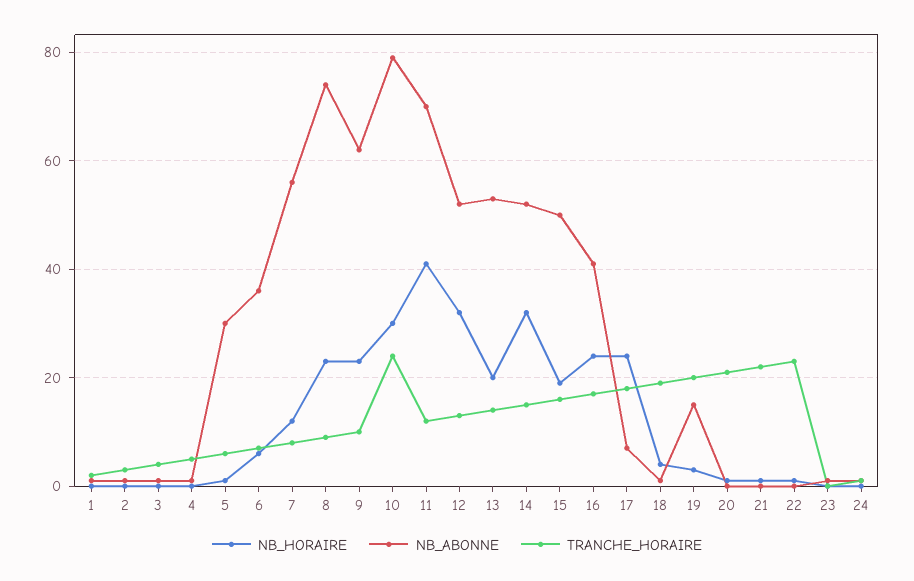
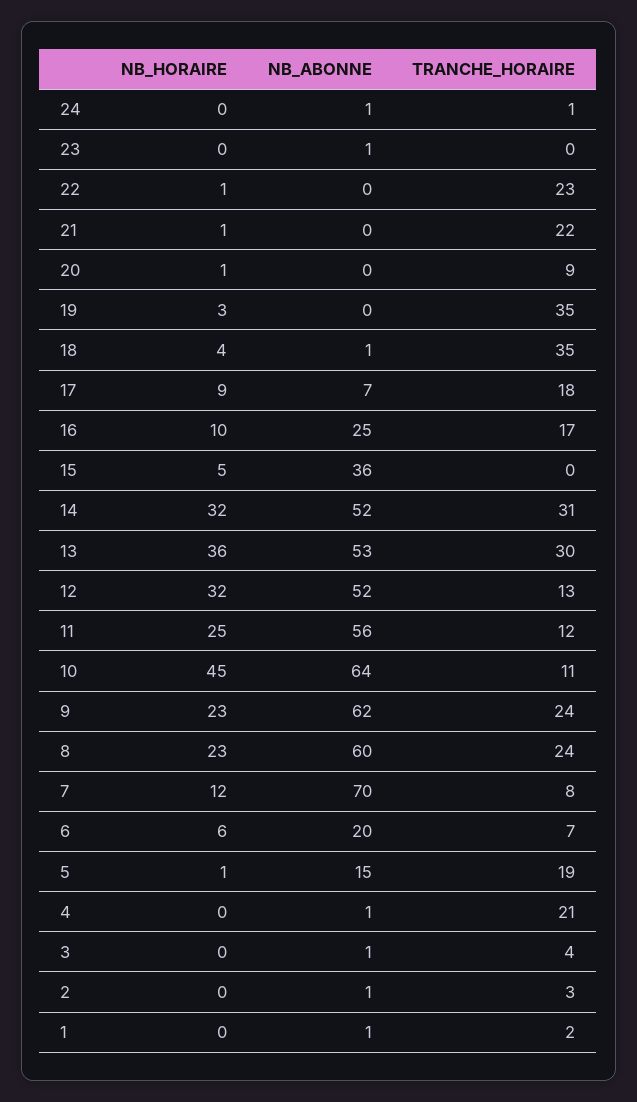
  {
    "NB_HORAIRE": {
      "1": 0,
      "2": 0,
      "3": 0,
      "4": 0,
      "5": 1,
      "6": 6,
      "7": 12,
      "8": 23,
      "9": 23,
-     "10": 30,
+     "10": 45,
-     "11": 40,
+     "11": 25,
      "12": 32,
-     "13": 20,
+     "13": 36,
      "14": 32,
-     "15": 20,
+     "15": 5,
-     "16": 25,
+     "16": 10,
-     "17": 25,
+     "17": 9,
      "18": 4,
      "19": 3,
      "20": 1,
      "21": 1,
      "22": 1,
      "23": 0,
      "24": 0
    },
    "NB_ABONNE": {
      "1": 1,
      "2": 1,
      "3": 1,
      "4": 1,
-     "5": 30,
+     "5": 15,
-     "6": 35,
+     "6": 20,
-     "7": 55,
+     "7": 70,
-     "8": 75,
+     "8": 60,
      "9": 62,
-     "10": 80,
+     "10": 64,
-     "11": 70,
+     "11": 56,
      "12": 52,
      "13": 53,
      "14": 52,
-     "15": 50,
+     "15": 36,
-     "16": 40,
+     "16": 25,
      "17": 7,
      "18": 1,
-     "19": 15,
+     "19": 0,
      "20": 0,
      "21": 0,
      "22": 0,
      "23": 1,
      "24": 1
    },
    "TRANCHE_HORAIRE": {
      "1": 2,
      "2": 3,
      "3": 4,
-     "4": 5,
+     "4": 21,
-     "5": 5,
+     "5": 19,
      "6": 7,
      "7": 8,
-     "8": 10,
+     "8": 24,
-     "9": 10,
+     "9": 24,
-     "10": 25,
+     "10": 11,
      "11": 12,
      "12": 13,
-     "13": 15,
+     "13": 30,
-     "14": 15,
+     "14": 31,
-     "15": 15,
+     "15": 0,
      "16": 17,
      "17": 18,
-     "18": 20,
+     "18": 35,
-     "19": 20,
+     "19": 35,
-     "20": 20,
+     "20": 9,
      "21": 22,
      "22": 23,
      "23": 0,
      "24": 1
    }
  }

